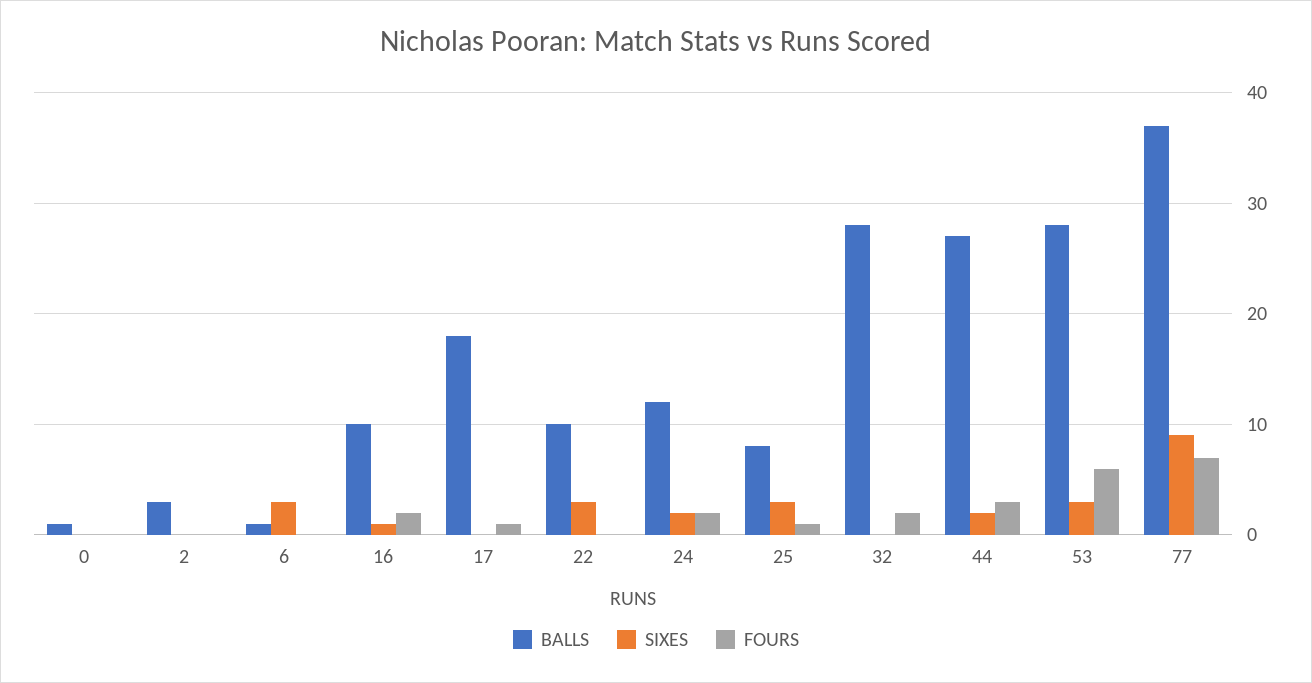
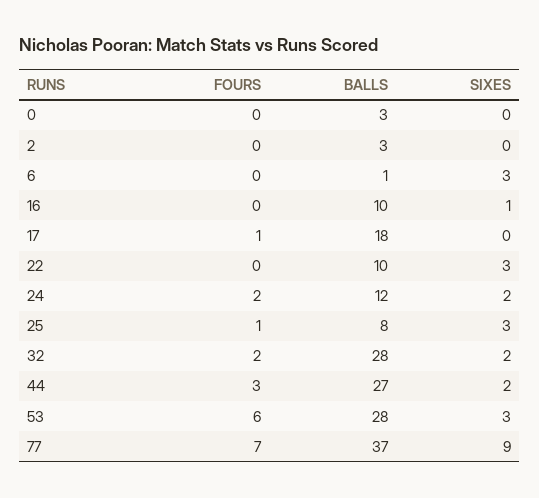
  {
    "BALLS": {
-     "0": 1,
+     "0": 3,
      "2": 3,
      "6": 1,
      "16": 10,
      "17": 18,
      "22": 10,
      "24": 12,
      "25": 8,
      "32": 28,
      "44": 27,
      "53": 28,
      "77": 37
    },
    "SIXES": {
      "0": 0,
      "2": 0,
      "6": 3,
      "16": 1,
      "17": 0,
      "22": 3,
      "24": 2,
      "25": 3,
-     "32": 0,
+     "32": 2,
      "44": 2,
      "53": 3,
      "77": 9
    },
    "FOURS": {
      "0": 0,
      "2": 0,
      "6": 0,
-     "16": 2,
+     "16": 0,
      "17": 1,
      "22": 0,
      "24": 2,
      "25": 1,
      "32": 2,
      "44": 3,
      "53": 6,
      "77": 7
    }
  }

